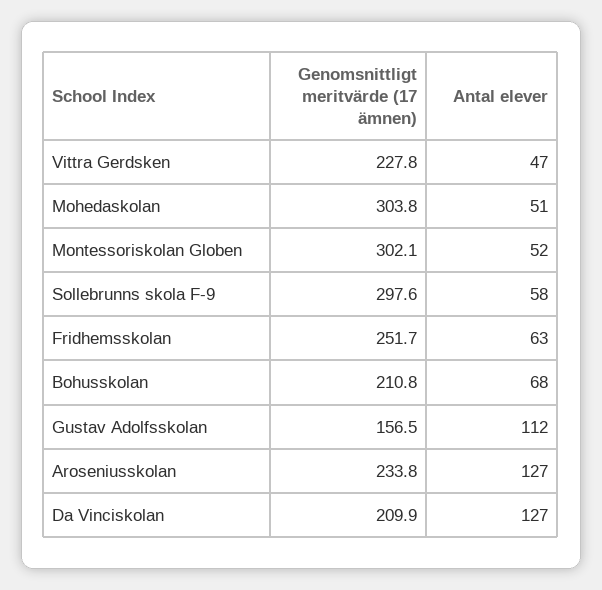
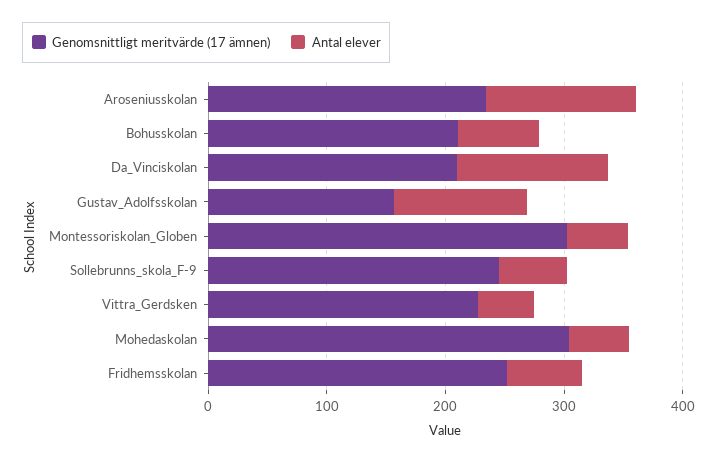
  {
    "Genomsnittligt meritvärde (17 ämnen)": {
      "Vittra Gerdsken": 227.8,
      "Mohedaskolan": 303.8,
      "Montessoriskolan Globen": 302.1,
-     "Sollebrunns skola F-9": 297.6,
+     "Sollebrunns skola F-9": 240,
      "Fridhemsskolan": 251.7,
      "Bohusskolan": 210.8,
      "Gustav Adolfsskolan": 156.5,
      "Aroseniusskolan": 233.8,
      "Da Vinciskolan": 209.9
    },
    "Antal elever": {
      "Vittra Gerdsken": 47,
      "Mohedaskolan": 51,
      "Montessoriskolan Globen": 52,
      "Sollebrunns skola F-9": 58,
      "Fridhemsskolan": 63,
      "Bohusskolan": 68,
      "Gustav Adolfsskolan": 112,
      "Aroseniusskolan": 127,
      "Da Vinciskolan": 127
    }
  }

